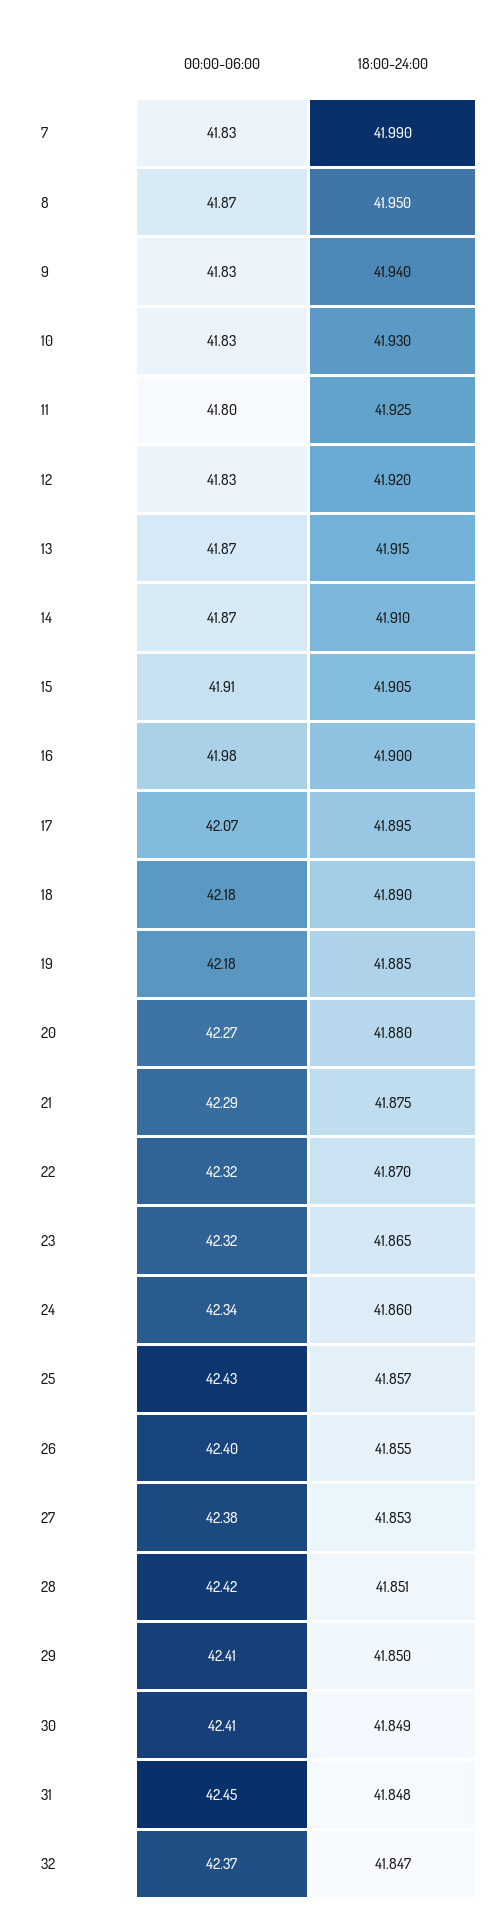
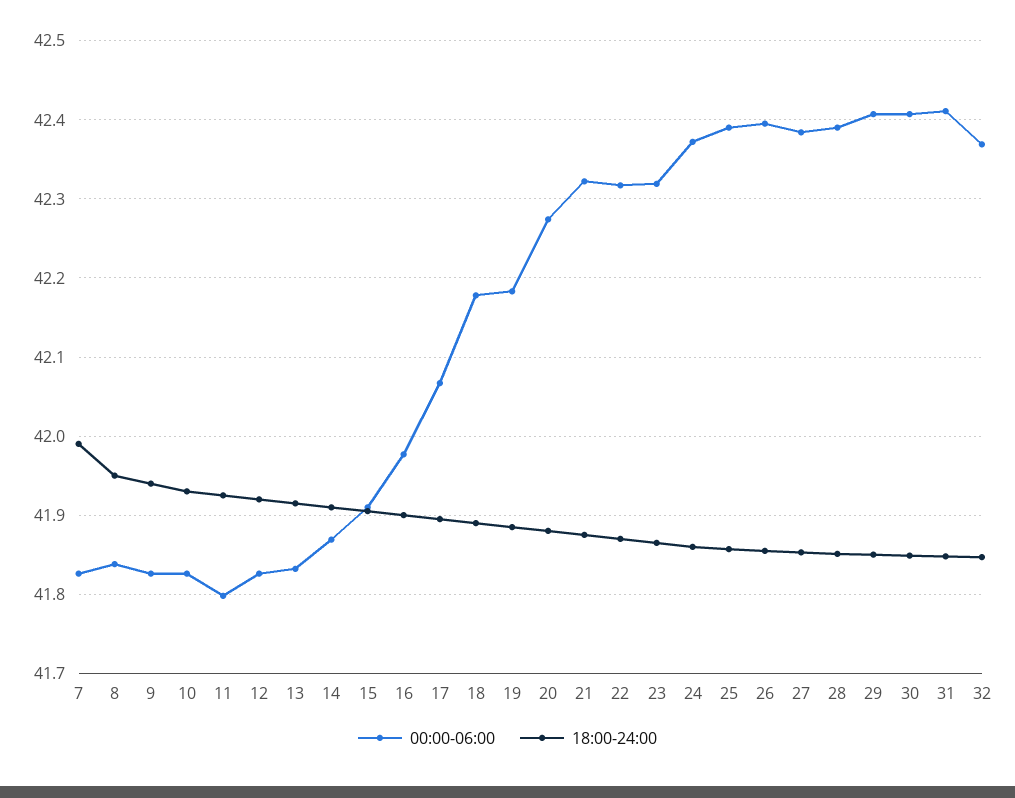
  {
    "00:00-06:00": {
      "7": 41.83,
-     "8": 41.87,
+     "8": 41.84,
      "9": 41.83,
      "10": 41.83,
      "11": 41.8,
      "12": 41.83,
-     "13": 41.87,
+     "13": 41.83,
      "14": 41.87,
      "15": 41.91,
      "16": 41.98,
      "17": 42.07,
      "18": 42.18,
      "19": 42.18,
      "20": 42.27,
-     "21": 42.29,
+     "21": 42.32,
      "22": 42.32,
      "23": 42.32,
-     "24": 42.34,
+     "24": 42.37,
-     "25": 42.43,
+     "25": 42.39,
      "26": 42.4,
      "27": 42.38,
-     "28": 42.42,
+     "28": 42.39,
      "29": 42.41,
      "30": 42.41,
-     "31": 42.45,
+     "31": 42.41,
      "32": 42.37
    },
    "18:00-24:00": {
      "7": 41.99,
      "8": 41.95,
      "9": 41.94,
      "10": 41.93,
      "11": 41.925,
      "12": 41.92,
      "13": 41.915,
      "14": 41.91,
      "15": 41.905,
      "16": 41.9,
      "17": 41.895,
      "18": 41.89,
      "19": 41.885,
      "20": 41.88,
      "21": 41.875,
      "22": 41.87,
      "23": 41.865,
      "24": 41.86,
      "25": 41.857,
      "26": 41.855,
      "27": 41.853,
      "28": 41.851,
      "29": 41.85,
      "30": 41.849,
      "31": 41.848,
      "32": 41.847
    }
  }

